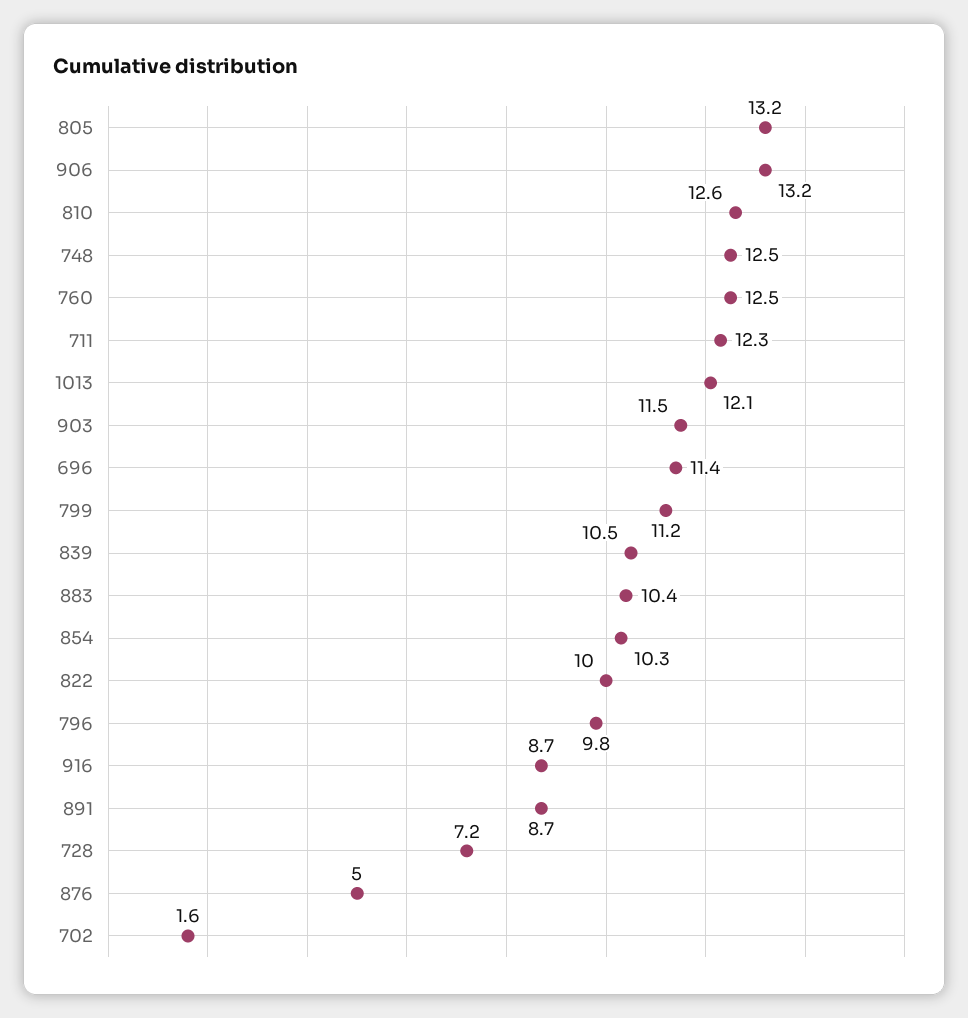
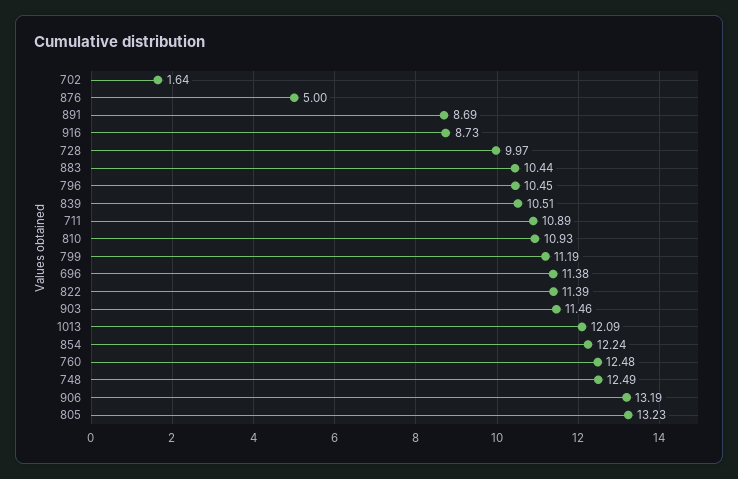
  {
    "805": 13.23,
    "906": 13.19,
-   "810": 12.6,
+   "810": 10.93,
    "748": 12.49,
    "760": 12.48,
-   "711": 12.3,
+   "711": 10.89,
    "1013": 12.09,
    "903": 11.46,
    "696": 11.38,
    "799": 11.19,
    "839": 10.51,
    "883": 10.44,
-   "854": 10.3,
+   "854": 12.24,
-   "822": 10,
+   "822": 11.39,
-   "796": 9.8,
+   "796": 10.45,
    "916": 8.73,
    "891": 8.69,
-   "728": 7.2,
+   "728": 9.97,
    "876": 5,
    "702": 1.64
  }

